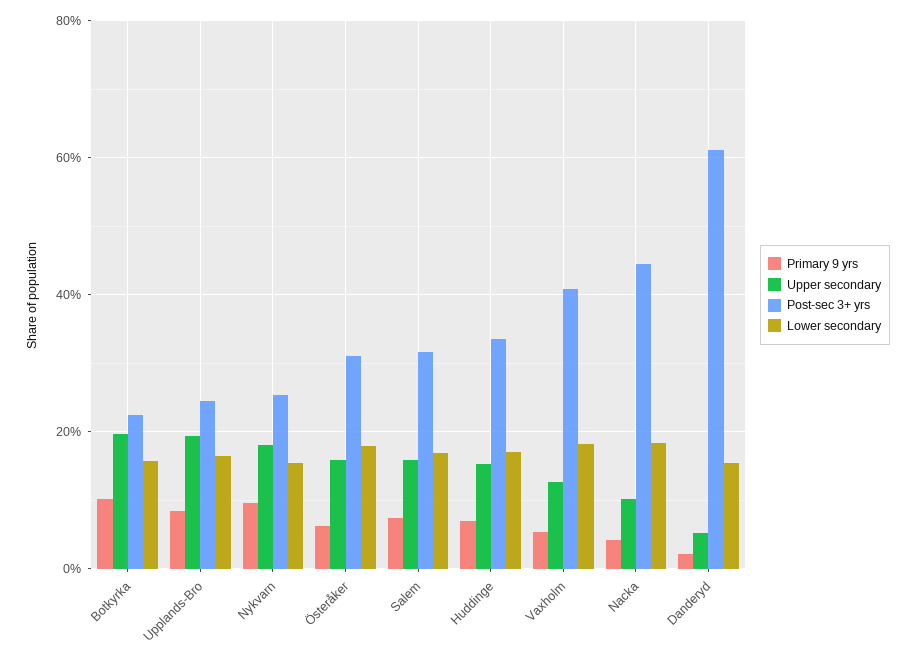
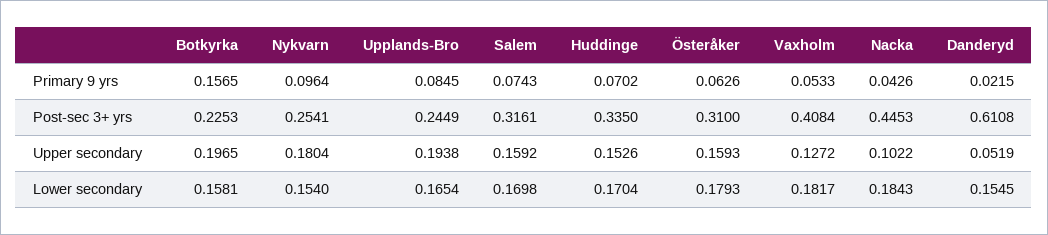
  {
    "Primary 9 yrs": {
-     "Botkyrka": 0.1,
+     "Botkyrka": 0.1565,
      "Upplands-Bro": 0.0845,
      "Nykvarn": 0.0964,
      "Österåker": 0.0626,
      "Salem": 0.0743,
      "Huddinge": 0.0702,
      "Vaxholm": 0.0533,
      "Nacka": 0.0426,
      "Danderyd": 0.0215
    },
    "Upper secondary": {
      "Botkyrka": 0.1965,
      "Upplands-Bro": 0.1938,
      "Nykvarn": 0.1804,
      "Österåker": 0.1593,
      "Salem": 0.1592,
      "Huddinge": 0.1526,
      "Vaxholm": 0.1272,
      "Nacka": 0.1022,
      "Danderyd": 0.0519
    },
    "Post-sec 3+ yrs": {
      "Botkyrka": 0.2253,
      "Upplands-Bro": 0.2449,
      "Nykvarn": 0.2541,
      "Österåker": 0.31,
      "Salem": 0.3161,
      "Huddinge": 0.335,
      "Vaxholm": 0.4084,
      "Nacka": 0.4453,
      "Danderyd": 0.6108
    },
    "Lower secondary": {
      "Botkyrka": 0.1581,
      "Upplands-Bro": 0.1654,
      "Nykvarn": 0.154,
      "Österåker": 0.1793,
      "Salem": 0.1698,
      "Huddinge": 0.1704,
      "Vaxholm": 0.1817,
      "Nacka": 0.1843,
      "Danderyd": 0.1545
    }
  }

